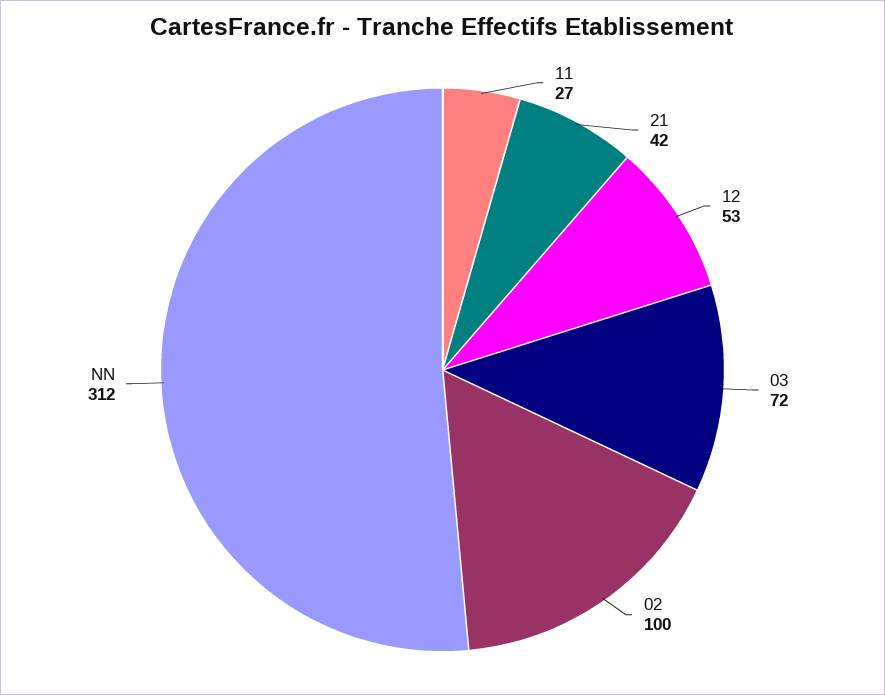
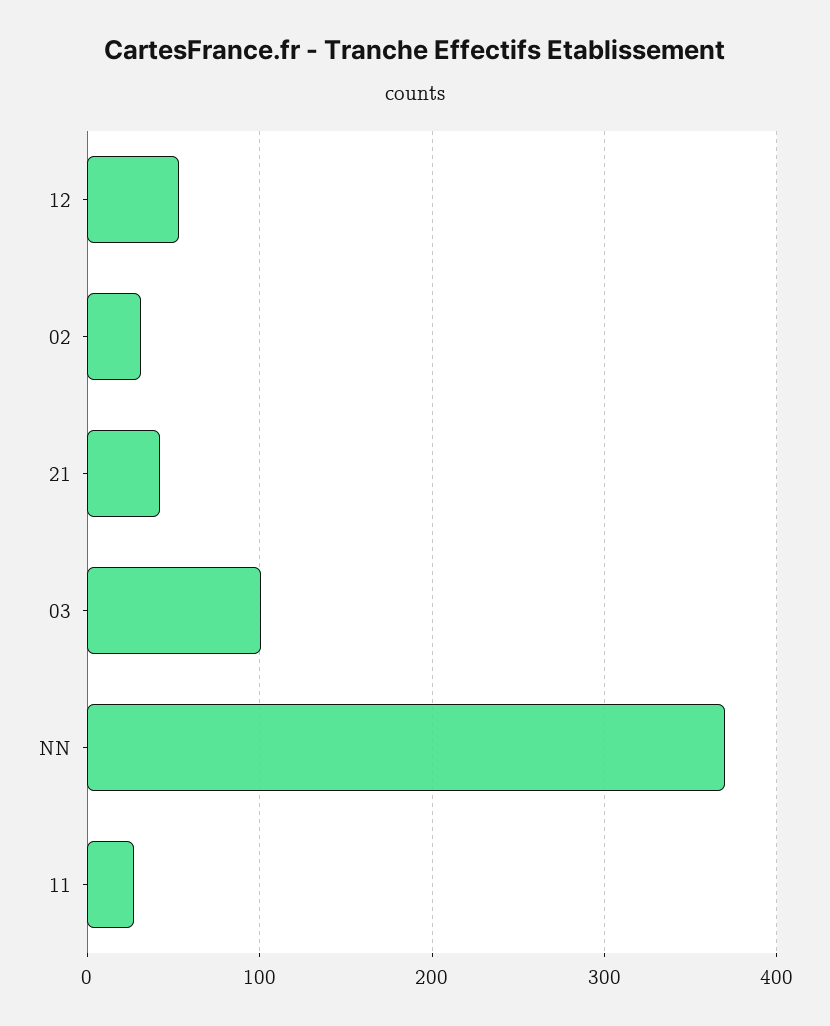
  {
    "11": 27,
    "21": 42,
    "12": 53,
-   "03": 72,
+   "03": 100,
-   "02": 100,
+   "02": 30,
-   "NN": 312
+   "NN": 370
  }

